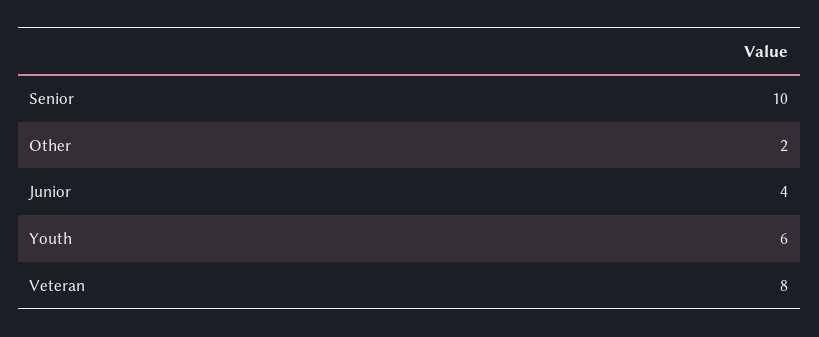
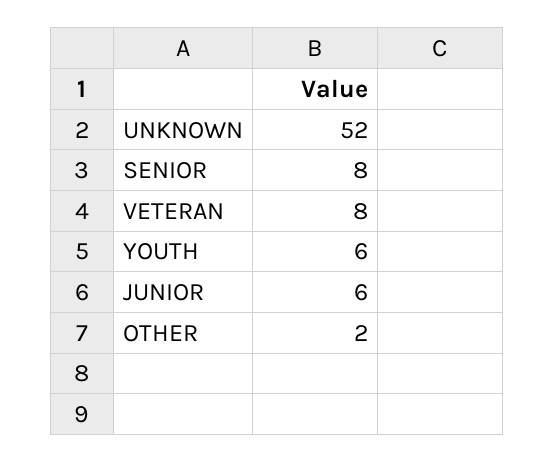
  {
-   "Senior": 10,
+   "Senior": 8,
    "Other": 2,
-   "Junior": 4,
+   "Junior": 6,
    "Youth": 6,
-   "Veteran": 8
+   "Veteran": 8,
+   "UNKNOWN": 52
  }

